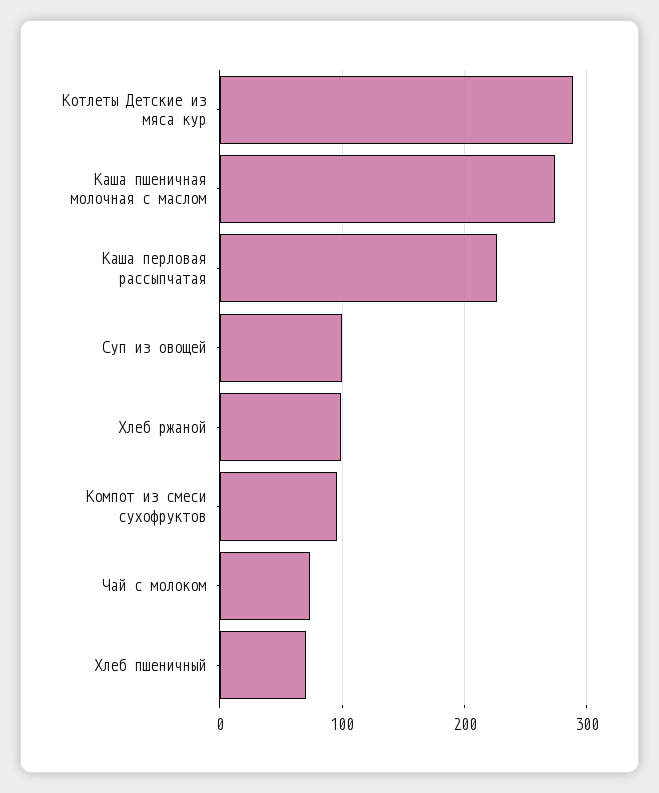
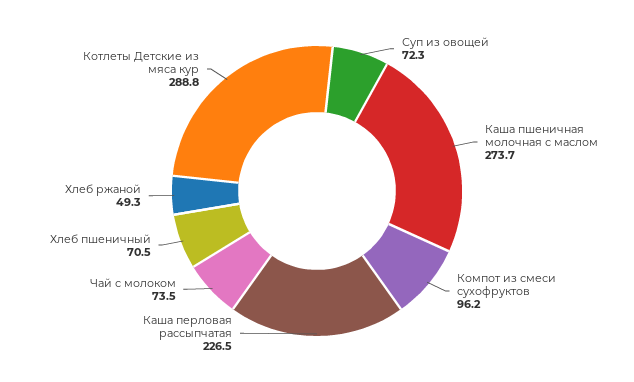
  {
    "Котлеты Детские из мяса кур": 288.8,
    "Каша пшеничная молочная с маслом": 273.7,
    "Каша перловая рассыпчатая": 226.5,
-   "Суп из овощей": 100,
+   "Суп из овощей": 72.3,
-   "Хлеб ржаной": 100,
+   "Хлеб ржаной": 49.3,
    "Компот из смеси сухофруктов": 96.2,
    "Чай с молоком": 73.5,
    "Хлеб пшеничный": 70.5
  }

